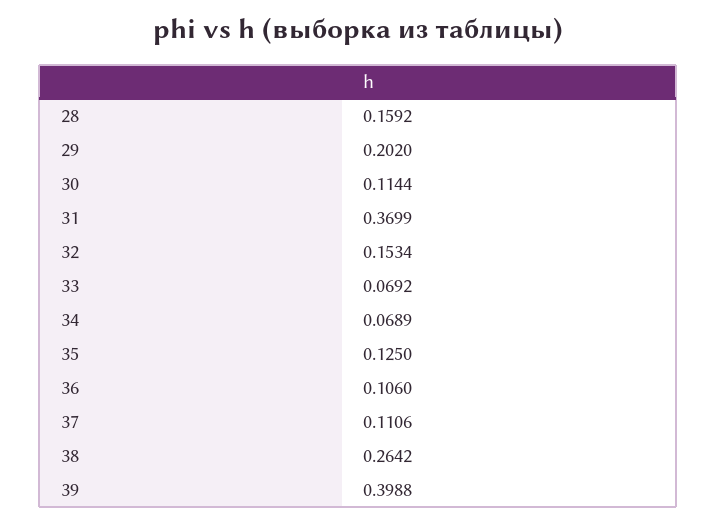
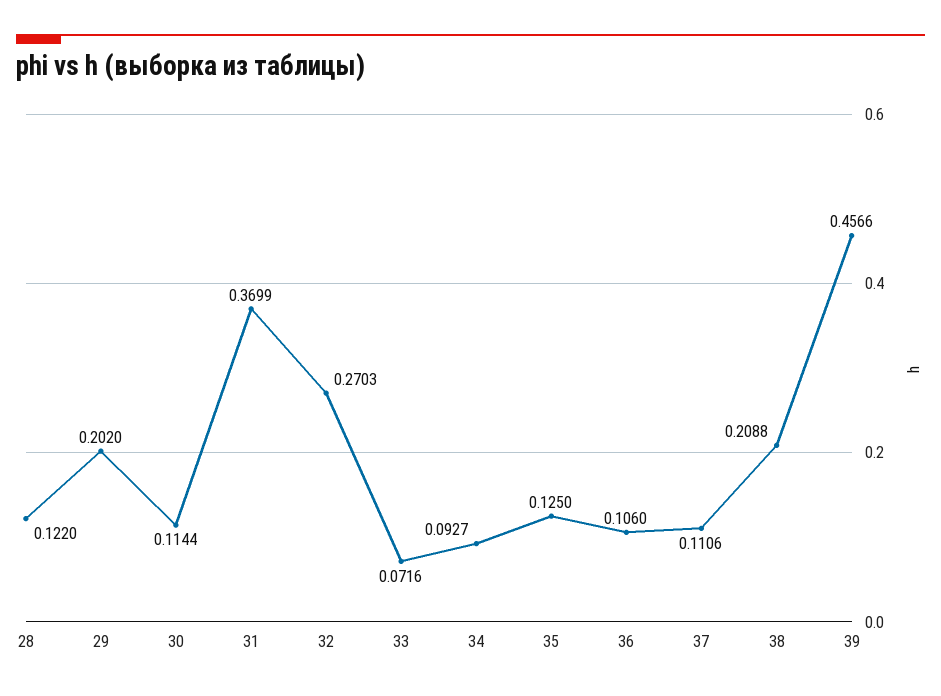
  {
-   "28": 0.1592,
+   "28": 0.122,
    "29": 0.202,
    "30": 0.1144,
    "31": 0.3699,
-   "32": 0.1534,
+   "32": 0.2703,
-   "33": 0.0692,
+   "33": 0.0716,
-   "34": 0.0689,
+   "34": 0.0927,
    "35": 0.125,
    "36": 0.106,
    "37": 0.1106,
-   "38": 0.2642,
+   "38": 0.2088,
-   "39": 0.3988
+   "39": 0.4566
  }

